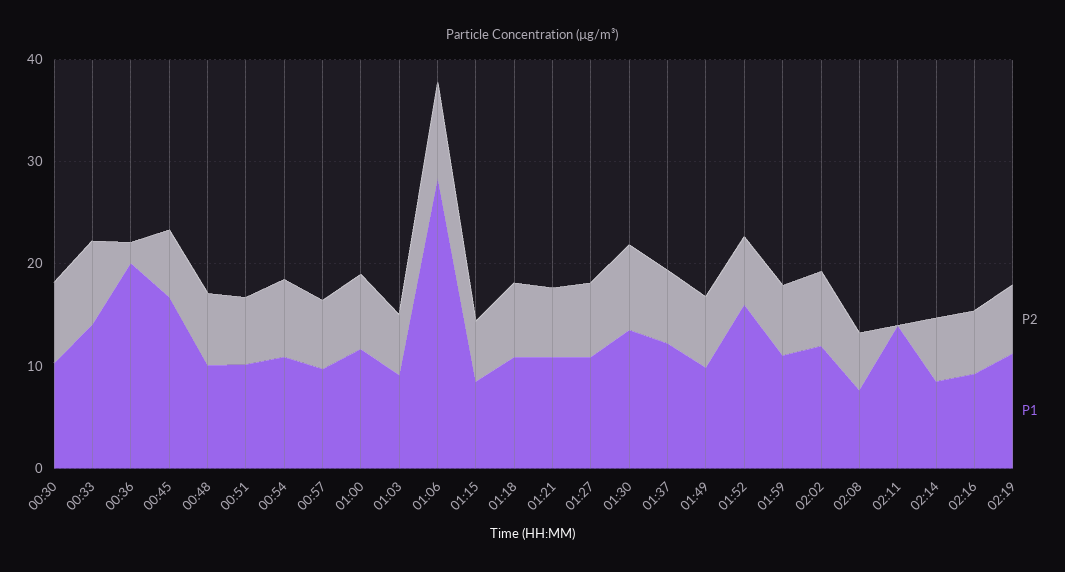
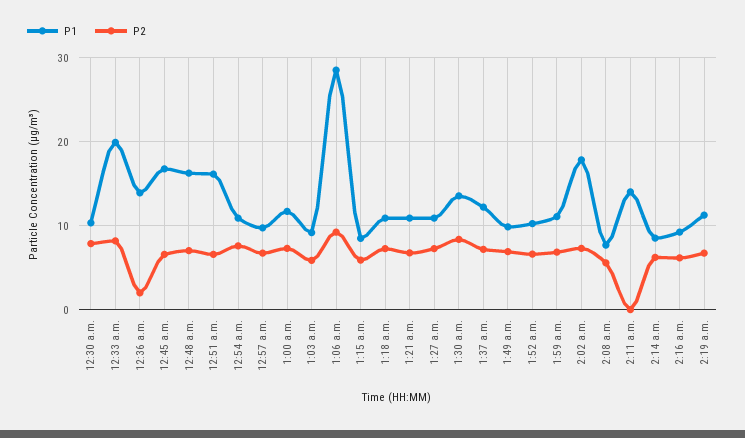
  {
    "P2": {
      "00:30": 8,
      "00:33": 8,
      "00:36": 2,
      "00:45": 7,
      "00:48": 7,
      "00:51": 7,
      "00:54": 8,
      "00:57": 7,
      "01:00": 7,
      "01:03": 6,
      "01:06": 9,
      "01:15": 6,
      "01:18": 7,
      "01:21": 7,
      "01:27": 7,
      "01:30": 8,
      "01:37": 7,
      "01:49": 7,
      "01:52": 7,
      "01:59": 7,
      "02:02": 7,
      "02:08": 6,
      "02:11": 0,
      "02:14": 6,
      "02:16": 6,
      "02:19": 7
    },
    "P1": {
      "00:30": 10,
-     "00:33": 14,
+     "00:33": 20,
-     "00:36": 20,
+     "00:36": 14,
      "00:45": 17,
-     "00:48": 10,
+     "00:48": 16,
-     "00:51": 10,
+     "00:51": 16,
      "00:54": 11,
      "00:57": 10,
      "01:00": 12,
      "01:03": 9,
      "01:06": 28,
      "01:15": 8,
      "01:18": 11,
      "01:21": 11,
      "01:27": 11,
      "01:30": 14,
      "01:37": 12,
      "01:49": 10,
-     "01:52": 16,
+     "01:52": 10,
      "01:59": 11,
-     "02:02": 12,
+     "02:02": 18,
      "02:08": 8,
      "02:11": 14,
      "02:14": 9,
      "02:16": 9,
      "02:19": 11
    }
  }

